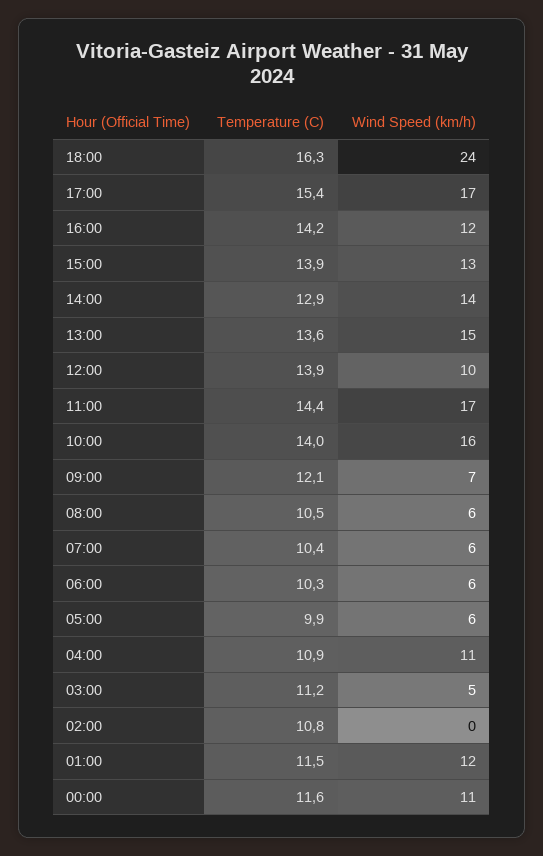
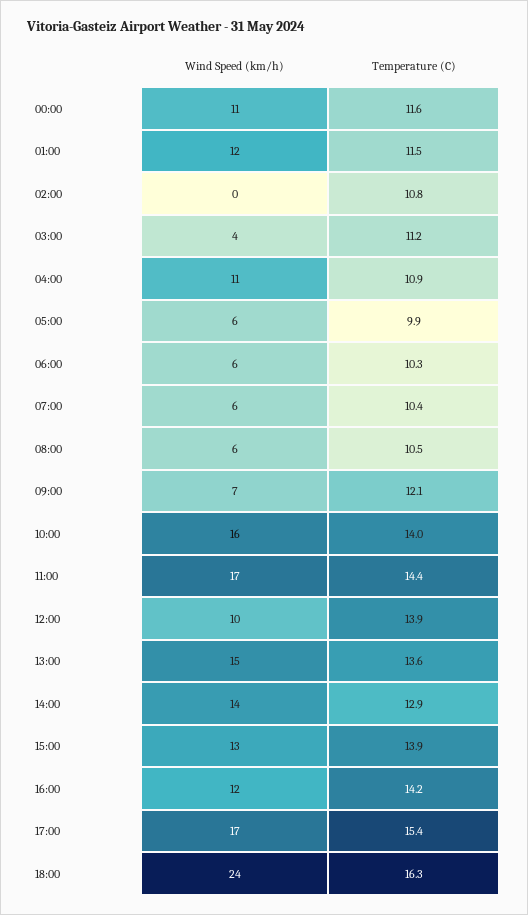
  {
    "Temperature (C)": {
      "18:00": 16.3,
      "17:00": 15.4,
      "16:00": 14.2,
      "15:00": 13.9,
      "14:00": 12.9,
      "13:00": 13.6,
      "12:00": 13.9,
      "11:00": 14.4,
      "10:00": 14,
      "09:00": 12.1,
      "08:00": 10.5,
      "07:00": 10.4,
      "06:00": 10.3,
      "05:00": 9.9,
      "04:00": 10.9,
      "03:00": 11.2,
      "02:00": 10.8,
      "01:00": 11.5,
      "00:00": 11.6
    },
    "Wind Speed (km/h)": {
      "18:00": 24,
      "17:00": 17,
      "16:00": 12,
      "15:00": 13,
      "14:00": 14,
      "13:00": 15,
      "12:00": 10,
      "11:00": 17,
      "10:00": 16,
      "09:00": 7,
      "08:00": 6,
      "07:00": 6,
      "06:00": 6,
      "05:00": 6,
      "04:00": 11,
-     "03:00": 5,
+     "03:00": 4,
      "02:00": 0,
      "01:00": 12,
      "00:00": 11
    }
  }

